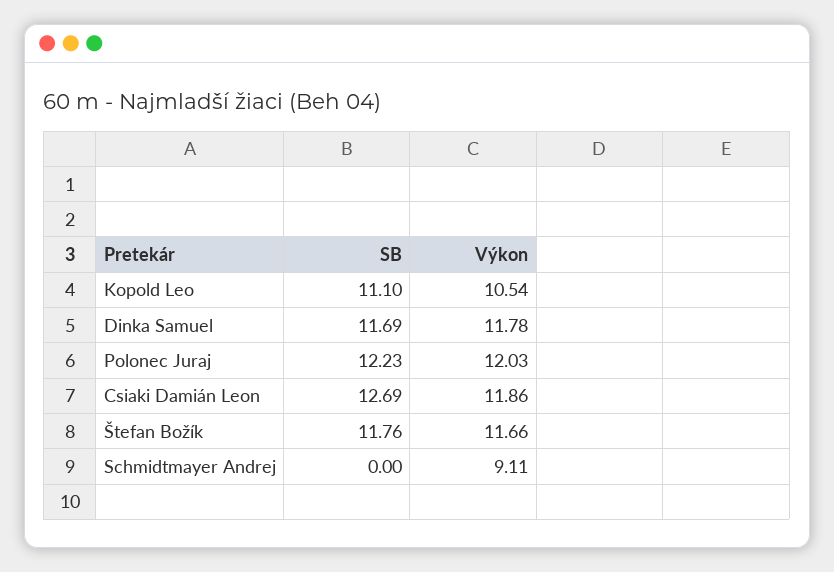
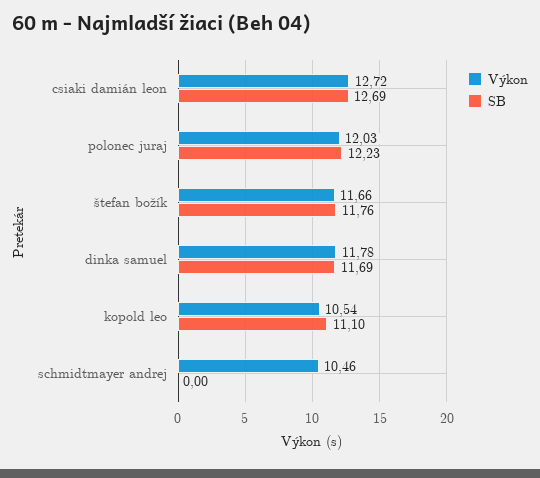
  {
    "SB": {
      "Kopold Leo": 11.1,
      "Dinka Samuel": 11.69,
      "Polonec Juraj": 12.23,
      "Csiaki Damián Leon": 12.69,
      "Štefan Božík": 11.76,
      "Schmidtmayer Andrej": 0
    },
    "Výkon": {
      "Kopold Leo": 10.54,
      "Dinka Samuel": 11.78,
      "Polonec Juraj": 12.03,
-     "Csiaki Damián Leon": 11.86,
+     "Csiaki Damián Leon": 12.72,
      "Štefan Božík": 11.66,
-     "Schmidtmayer Andrej": 9.11
+     "Schmidtmayer Andrej": 10.46
    }
  }

